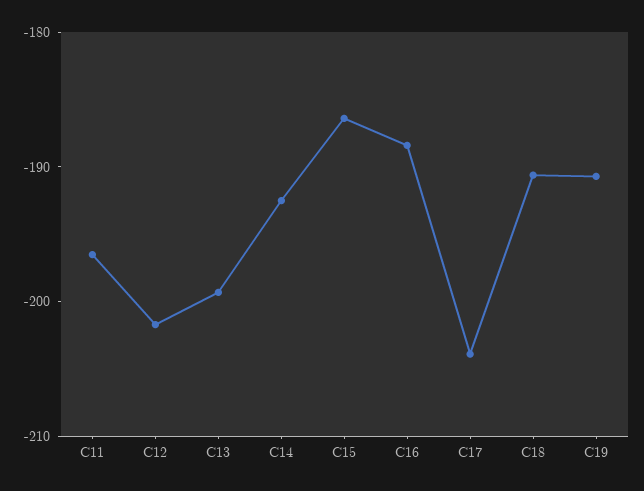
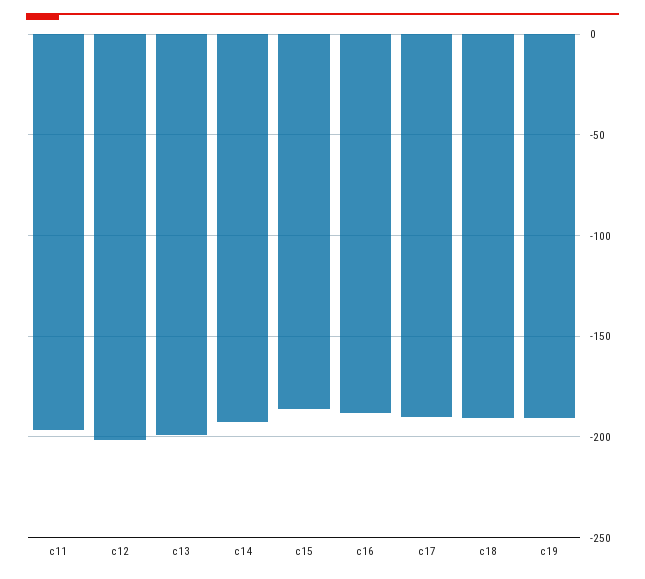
  {
    "C11": -196,
    "C12": -202,
    "C13": -200,
    "C14": -192,
    "C15": -186,
    "C16": -188,
-   "C17": -204,
+   "C17": -190,
    "C18": -190,
    "C19": -190
  }

